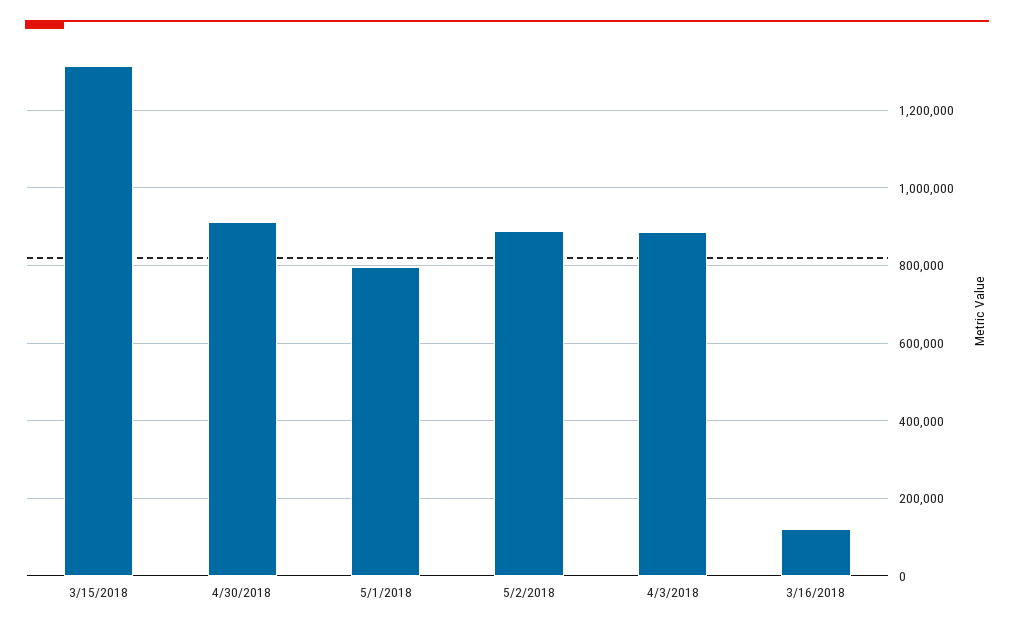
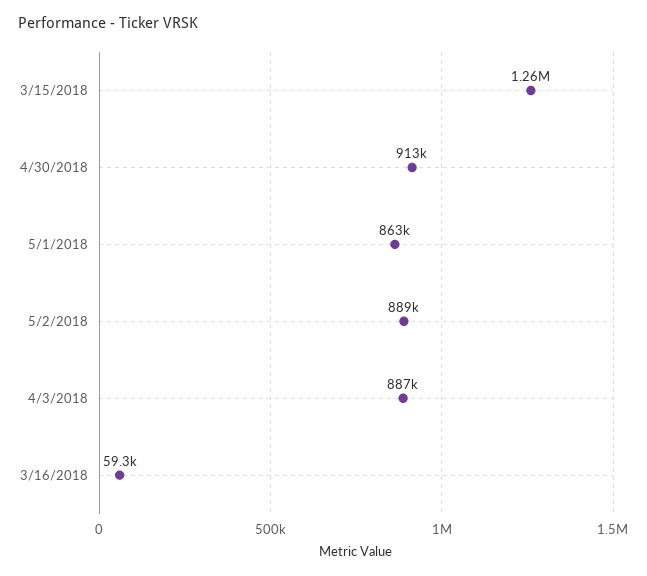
  {
-   "3/15/2018": 1320000,
+   "3/15/2018": 1260000,
    "4/30/2018": 913000,
-   "5/1/2018": 800000,
+   "5/1/2018": 863000,
    "5/2/2018": 889000,
    "4/3/2018": 887000,
-   "3/16/2018": 120000
+   "3/16/2018": 59300
  }

